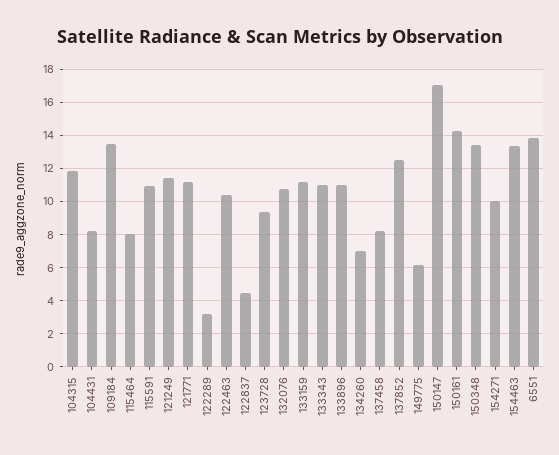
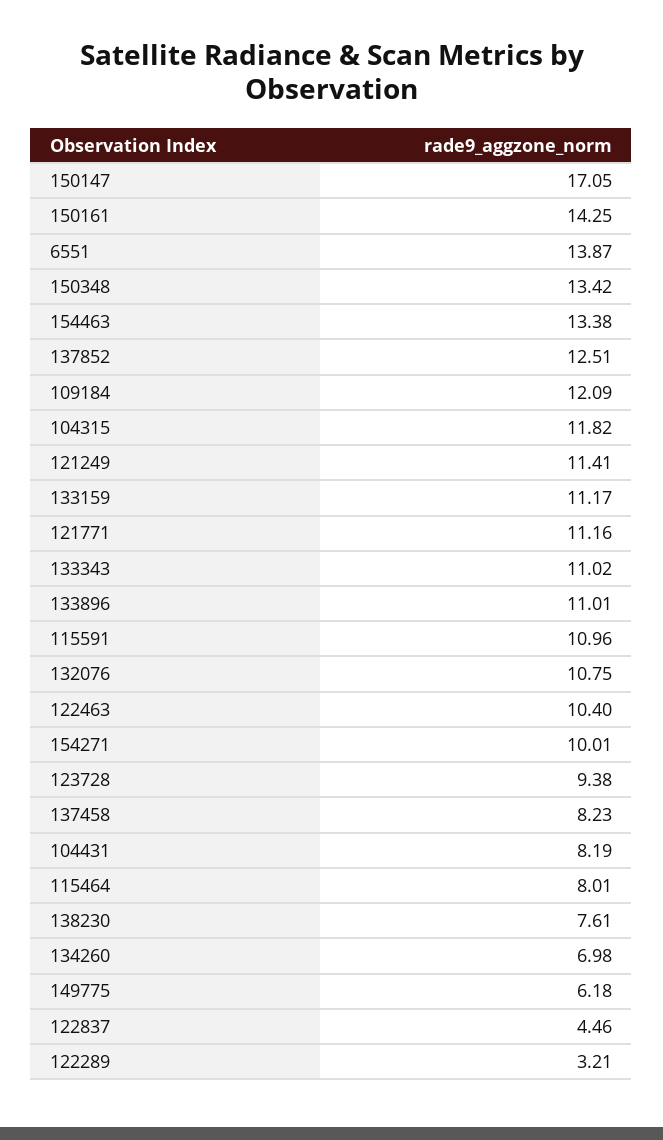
  {
    "104315": 11.82,
    "104431": 8.19,
-   "109184": 13.5,
+   "109184": 12.09,
    "115464": 8.01,
    "115591": 10.96,
    "121249": 11.41,
    "121771": 11.16,
    "122289": 3.21,
    "122463": 10.4,
    "122837": 4.46,
    "123728": 9.38,
    "132076": 10.75,
    "133159": 11.17,
    "133343": 11.02,
    "133896": 11.01,
    "134260": 6.98,
    "137458": 8.23,
    "137852": 12.51,
    "149775": 6.18,
    "150147": 17.05,
    "150161": 14.25,
    "150348": 13.42,
    "154271": 10.01,
    "154463": 13.38,
-   "6551": 13.87
+   "6551": 13.87,
+   "138230": 7.61
  }

